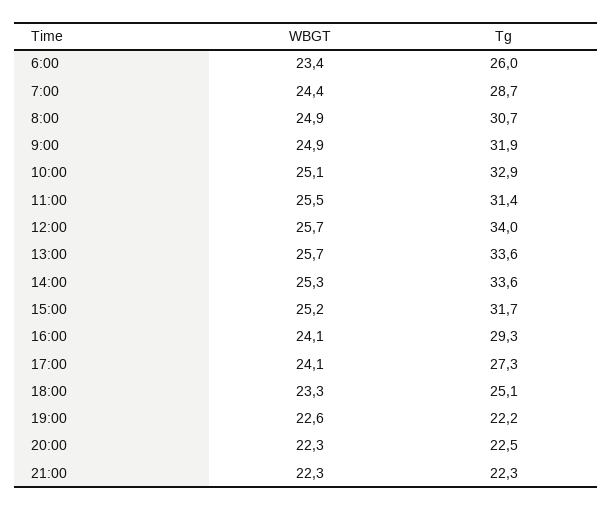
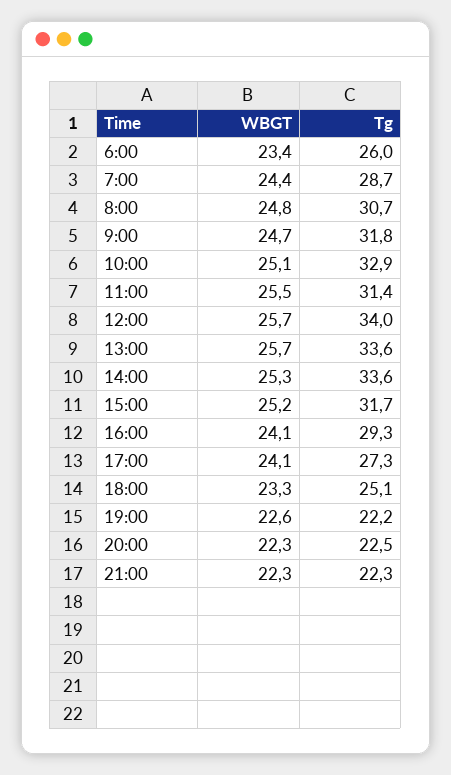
  {
    "WBGT": {
      "6:00": 23.4,
      "7:00": 24.4,
-     "8:00": 24.9,
+     "8:00": 24.8,
-     "9:00": 24.9,
+     "9:00": 24.7,
      "10:00": 25.1,
      "11:00": 25.5,
      "12:00": 25.7,
      "13:00": 25.7,
      "14:00": 25.3,
      "15:00": 25.2,
      "16:00": 24.1,
      "17:00": 24.1,
      "18:00": 23.3,
      "19:00": 22.6,
      "20:00": 22.3,
      "21:00": 22.3
    },
    "Tg": {
      "6:00": 26,
      "7:00": 28.7,
      "8:00": 30.7,
-     "9:00": 31.9,
+     "9:00": 31.8,
      "10:00": 32.9,
      "11:00": 31.4,
      "12:00": 34,
      "13:00": 33.6,
      "14:00": 33.6,
      "15:00": 31.7,
      "16:00": 29.3,
      "17:00": 27.3,
      "18:00": 25.1,
      "19:00": 22.2,
      "20:00": 22.5,
      "21:00": 22.3
    }
  }

